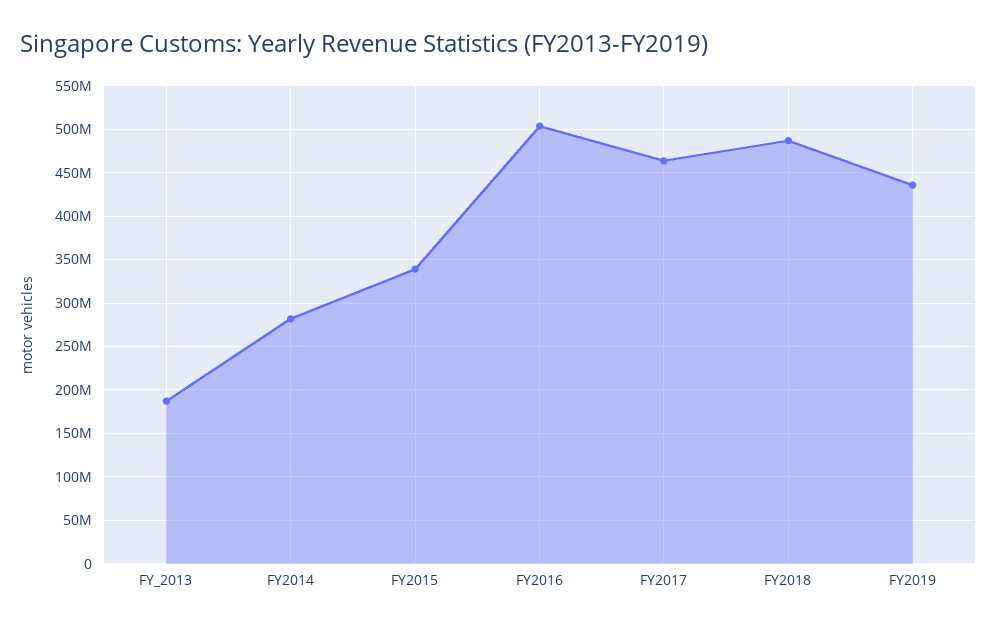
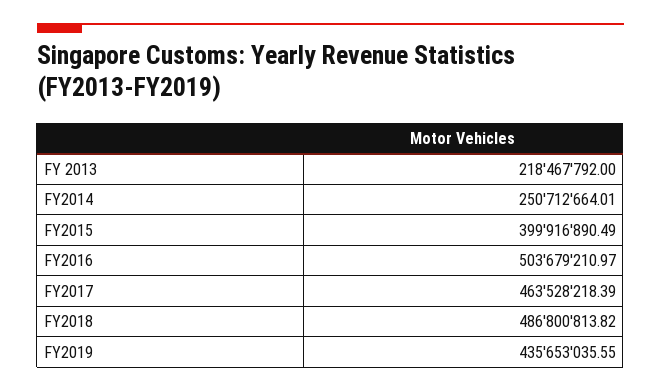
  {
-   "FY_2013": 190000000,
+   "FY_2013": 218467792,
-   "FY2014": 280000000,
+   "FY2014": 250712664.01,
-   "FY2015": 340000000,
+   "FY2015": 399916890.49,
    "FY2016": 503679210.97,
    "FY2017": 463528218.39,
    "FY2018": 486800813.82,
    "FY2019": 435653035.55
  }

